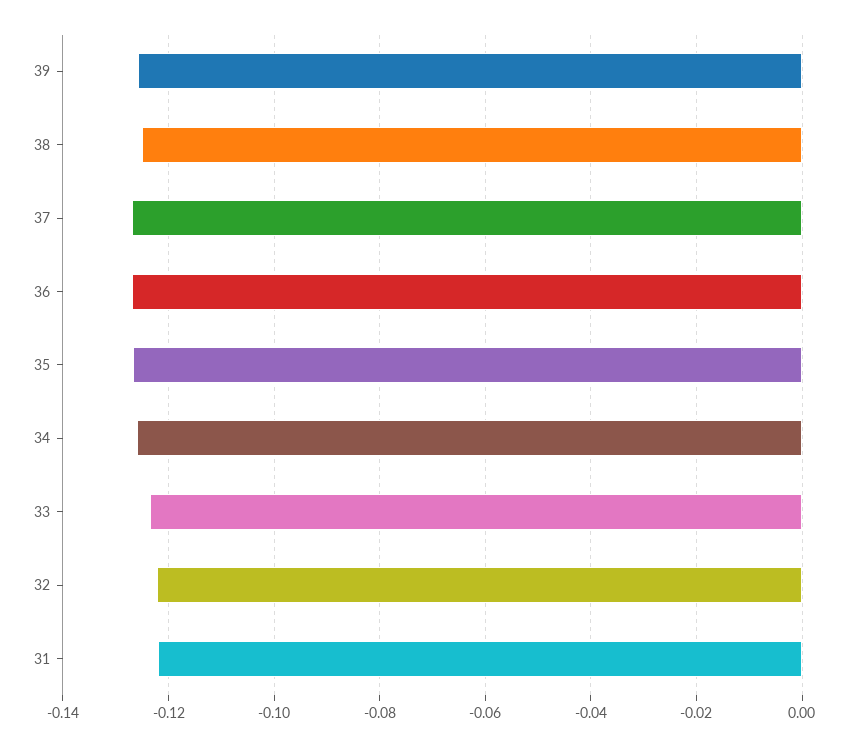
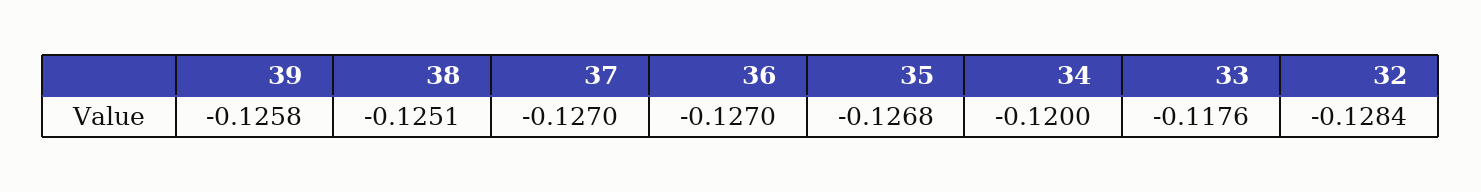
  {
    "39": -0.1258,
    "38": -0.1251,
    "37": -0.127,
    "36": -0.127,
    "35": -0.1268,
-   "34": -0.126,
+   "34": -0.12,
-   "33": -0.124,
+   "33": -0.1176,
-   "32": -0.122,
+   "32": -0.1284
-   "31": -0.122
  }

